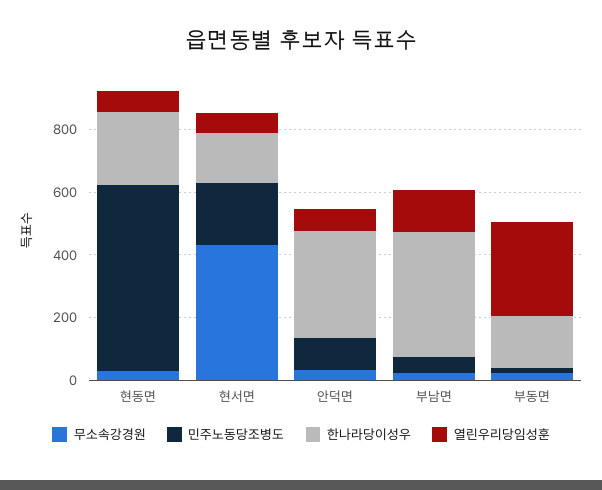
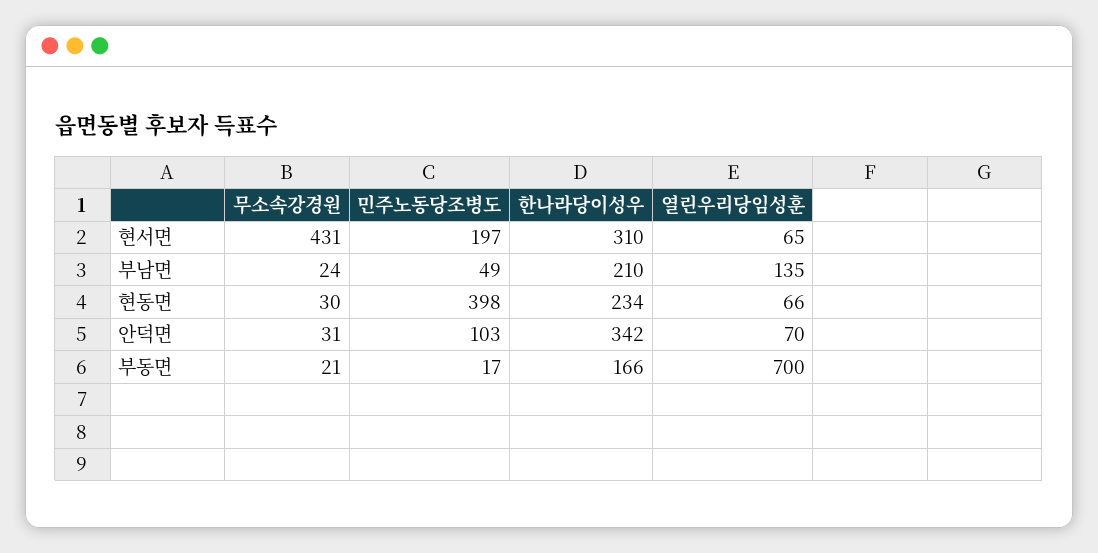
  {
    "무소속강경원": {
      "현동면": 30,
      "현서면": 431,
      "안덕면": 31,
      "부남면": 24,
      "부동면": 21
    },
    "민주노동당조병도": {
-     "현동면": 600,
+     "현동면": 398,
      "현서면": 197,
      "안덕면": 103,
      "부남면": 49,
      "부동면": 17
    },
    "한나라당이성우": {
      "현동면": 234,
-     "현서면": 150,
+     "현서면": 310,
      "안덕면": 342,
-     "부남면": 400,
+     "부남면": 210,
      "부동면": 166
    },
    "열린우리당임성훈": {
      "현동면": 66,
      "현서면": 65,
      "안덕면": 70,
      "부남면": 135,
-     "부동면": 300
+     "부동면": 700
    }
  }

